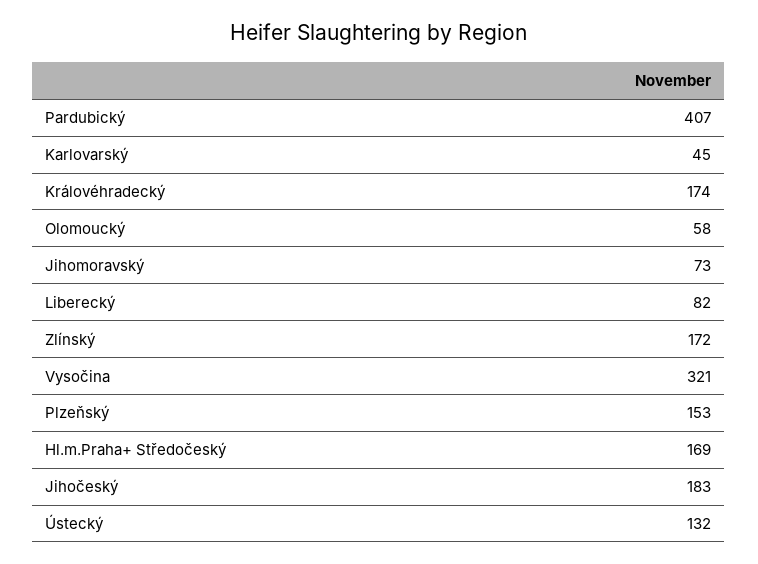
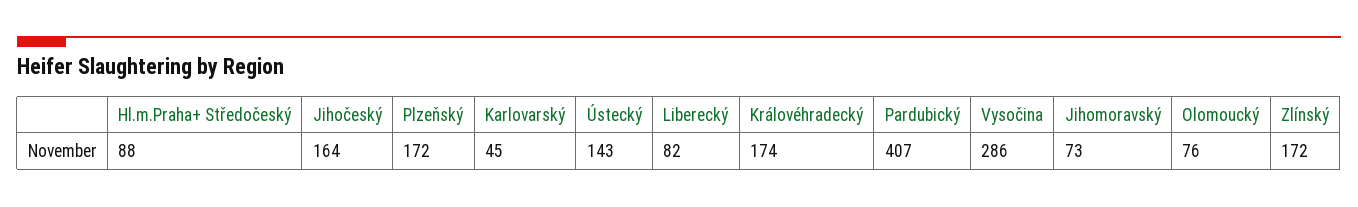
  {
    "Pardubický": 407,
    "Karlovarský": 45,
    "Královéhradecký": 174,
-   "Olomoucký": 58,
+   "Olomoucký": 76,
    "Jihomoravský": 73,
    "Liberecký": 82,
    "Zlínský": 172,
-   "Vysočina": 321,
+   "Vysočina": 286,
-   "Plzeňský": 153,
+   "Plzeňský": 172,
-   "Hl.m.Praha+ Středočeský": 169,
+   "Hl.m.Praha+ Středočeský": 88,
-   "Jihočeský": 183,
+   "Jihočeský": 164,
-   "Ústecký": 132
+   "Ústecký": 143
  }

